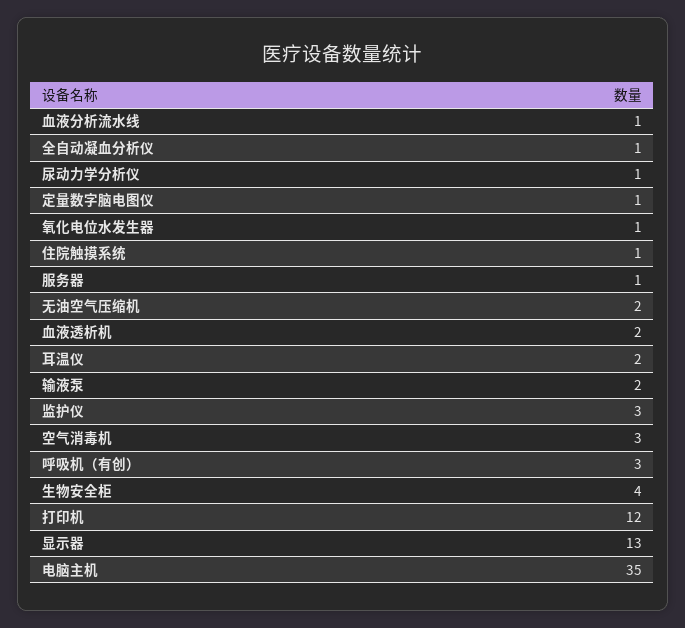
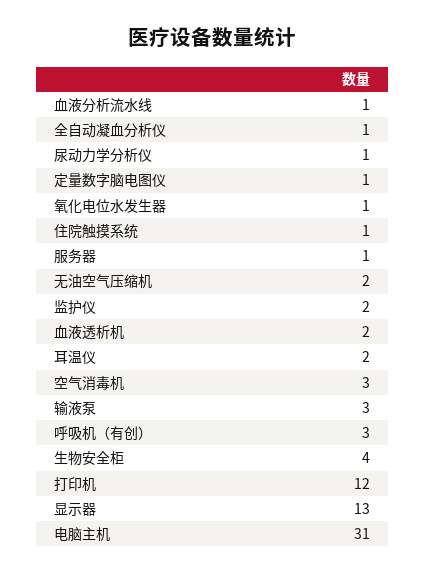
  {
    "血液分析流水线": 1,
    "全自动凝血分析仪": 1,
    "尿动力学分析仪": 1,
    "定量数字脑电图仪": 1,
    "氧化电位水发生器": 1,
    "住院触摸系统": 1,
    "服务器": 1,
    "无油空气压缩机": 2,
    "血液透析机": 2,
    "耳温仪": 2,
-   "输液泵": 2,
+   "输液泵": 3,
-   "监护仪": 3,
+   "监护仪": 2,
    "空气消毒机": 3,
    "呼吸机（有创）": 3,
    "生物安全柜": 4,
    "打印机": 12,
    "显示器": 13,
-   "电脑主机": 35
+   "电脑主机": 31
  }

